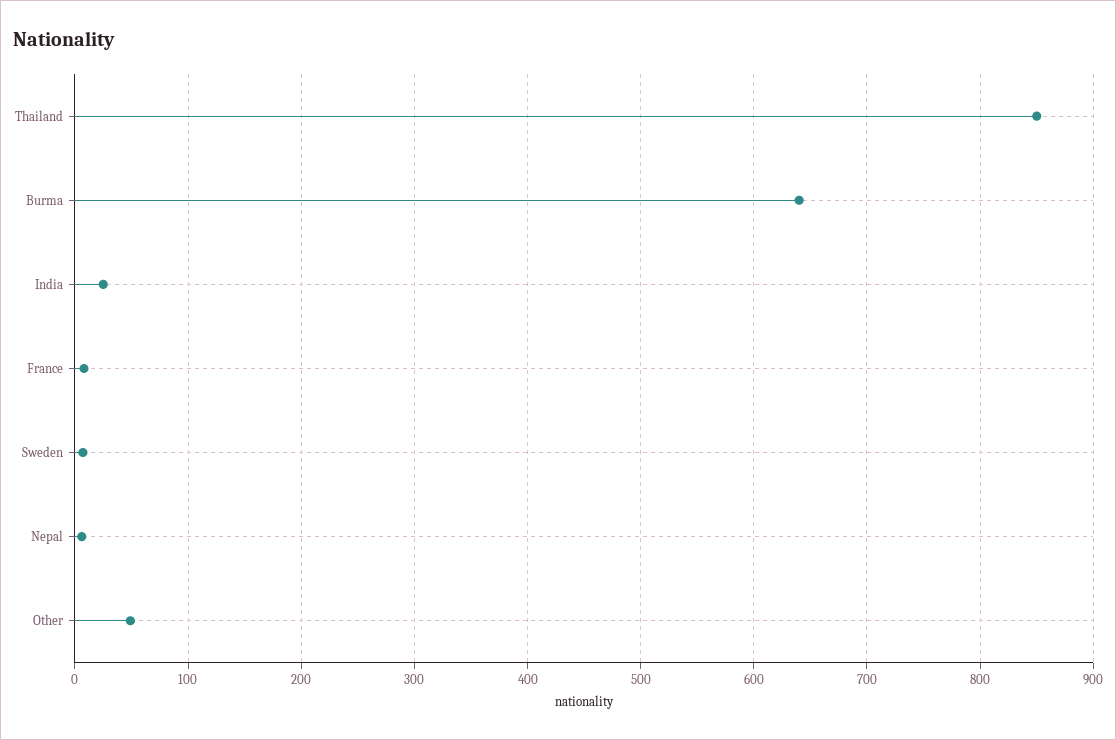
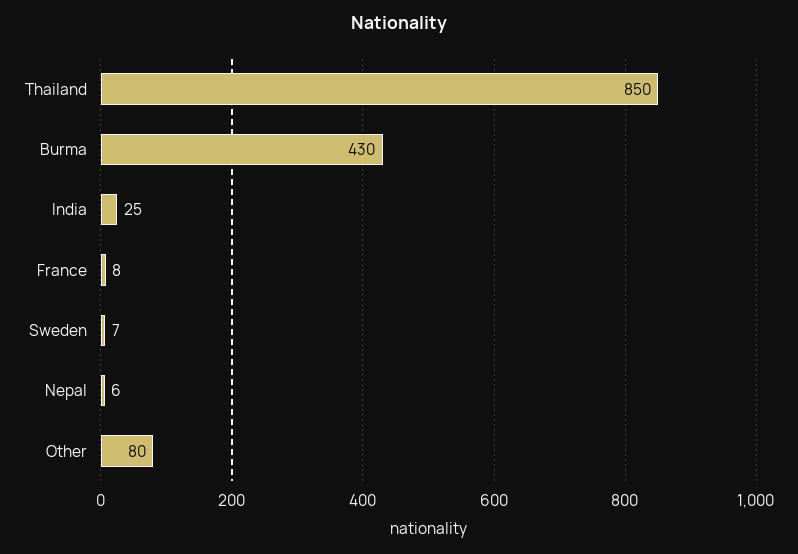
  {
    "Thailand": 850,
-   "Burma": 640,
+   "Burma": 430,
    "India": 25,
    "France": 8,
    "Sweden": 7,
    "Nepal": 6,
-   "Other": 50
+   "Other": 80
  }

